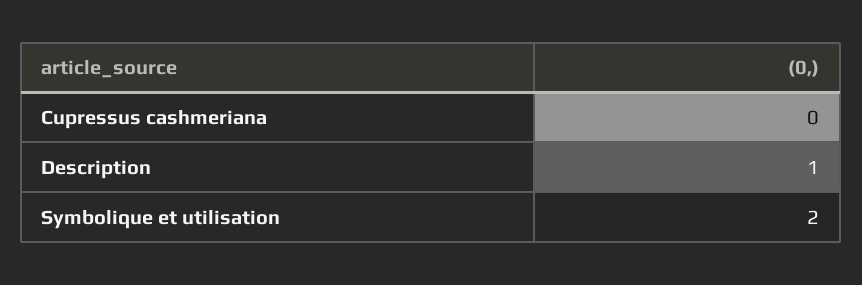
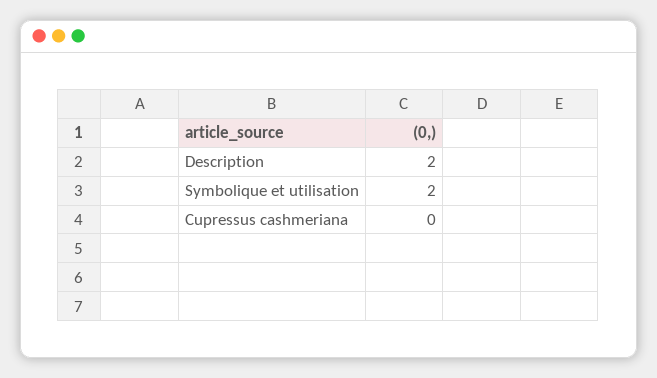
  {
    "Cupressus cashmeriana": 0,
-   "Description": 1,
+   "Description": 2,
    "Symbolique et utilisation": 2
  }

